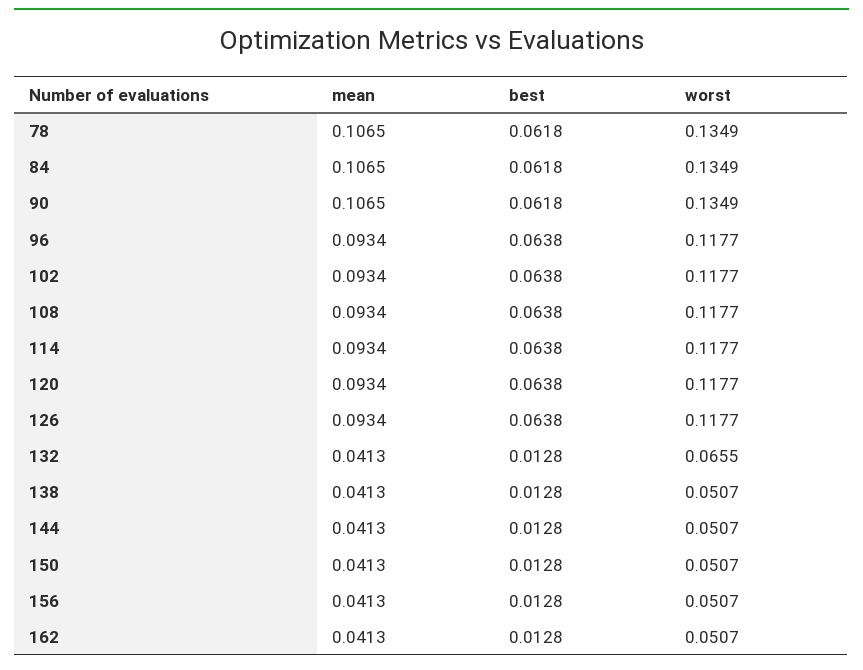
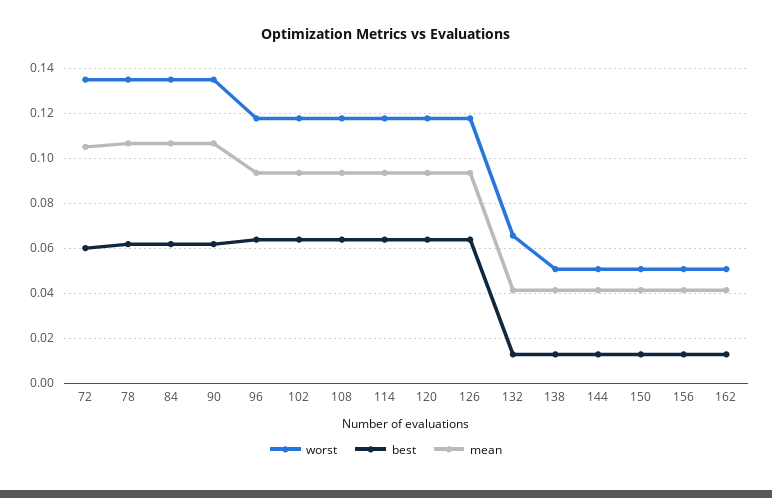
  {
    "mean": {
      "78": 0.1065,
      "84": 0.1065,
      "90": 0.1065,
      "96": 0.0934,
      "102": 0.0934,
      "108": 0.0934,
      "114": 0.0934,
      "120": 0.0934,
      "126": 0.0934,
      "132": 0.0413,
      "138": 0.0413,
      "144": 0.0413,
      "150": 0.0413,
      "156": 0.0413,
-     "162": 0.0413
+     "162": 0.0413,
+     "72": 0.105
    },
    "best": {
      "78": 0.0618,
      "84": 0.0618,
      "90": 0.0618,
      "96": 0.0638,
      "102": 0.0638,
      "108": 0.0638,
      "114": 0.0638,
      "120": 0.0638,
      "126": 0.0638,
      "132": 0.0128,
      "138": 0.0128,
      "144": 0.0128,
      "150": 0.0128,
      "156": 0.0128,
-     "162": 0.0128
+     "162": 0.0128,
+     "72": 0.06
    },
    "worst": {
      "78": 0.1349,
      "84": 0.1349,
      "90": 0.1349,
      "96": 0.1177,
      "102": 0.1177,
      "108": 0.1177,
      "114": 0.1177,
      "120": 0.1177,
      "126": 0.1177,
      "132": 0.0655,
      "138": 0.0507,
      "144": 0.0507,
      "150": 0.0507,
      "156": 0.0507,
-     "162": 0.0507
+     "162": 0.0507,
+     "72": 0.135
    }
  }

